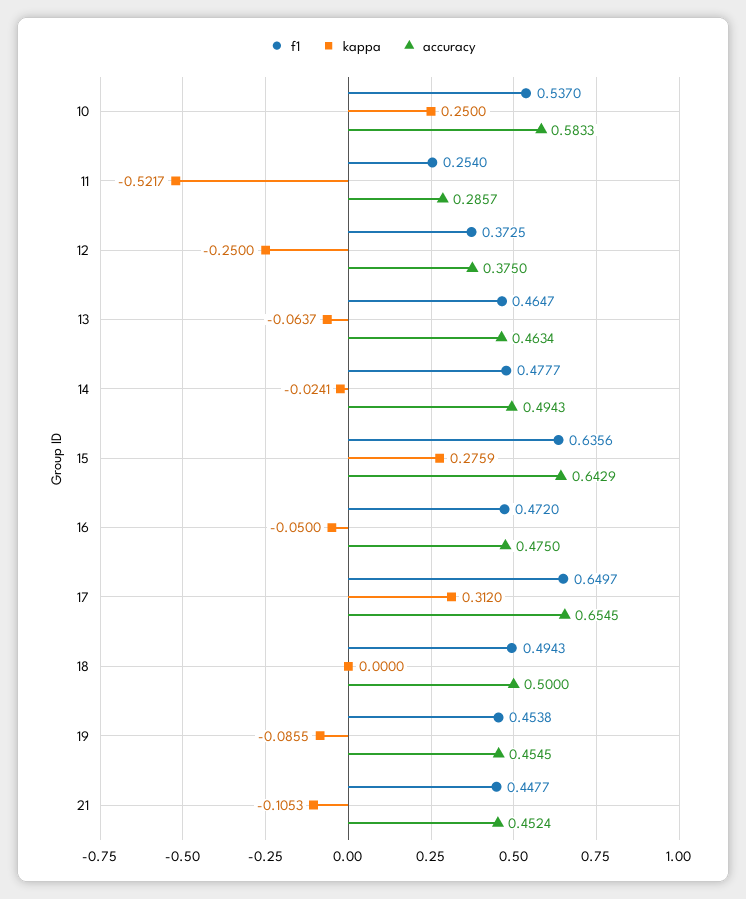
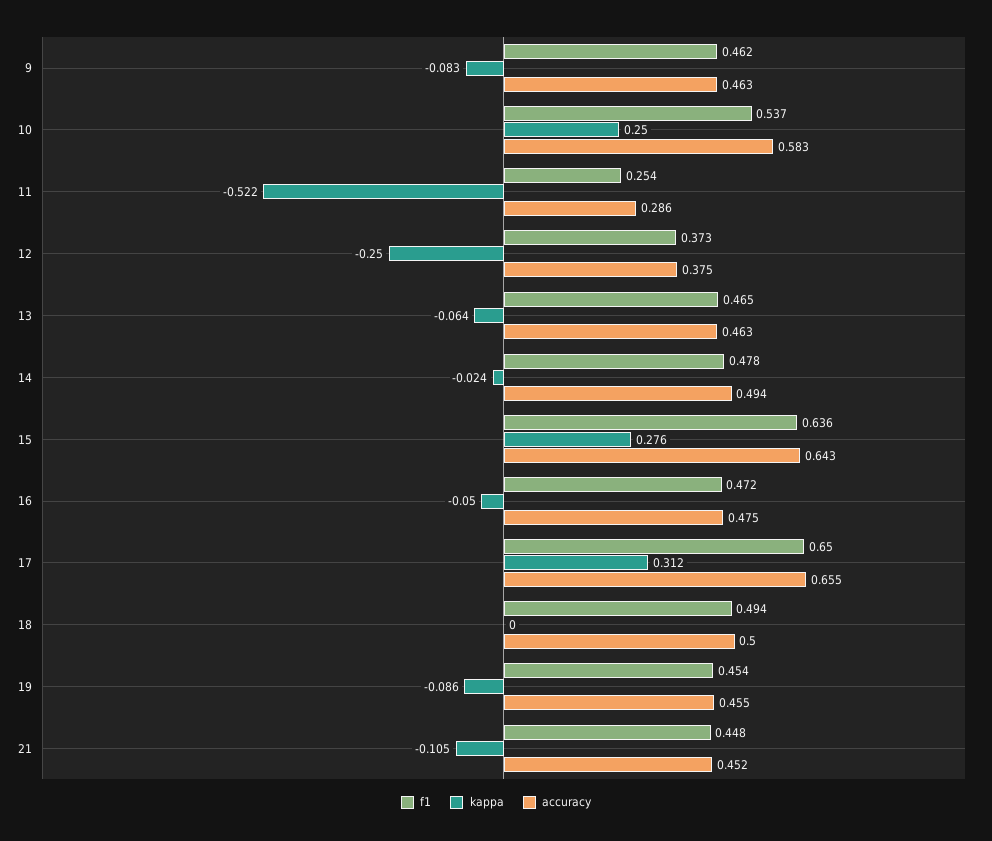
  {
    "f1": {
      "10": 0.537,
      "11": 0.254,
      "12": 0.3725,
      "13": 0.4647,
      "14": 0.4777,
      "15": 0.6356,
      "16": 0.472,
      "17": 0.6497,
      "18": 0.4943,
      "19": 0.4538,
-     "21": 0.4477
+     "21": 0.4477,
+     "9": 0.462
    },
    "kappa": {
      "10": 0.25,
      "11": -0.5217,
      "12": -0.25,
      "13": -0.0637,
      "14": -0.0241,
      "15": 0.2759,
      "16": -0.05,
      "17": 0.312,
      "18": 0,
      "19": -0.0855,
-     "21": -0.1053
+     "21": -0.1053,
+     "9": -0.083
    },
    "accuracy": {
      "10": 0.5833,
      "11": 0.2857,
      "12": 0.375,
      "13": 0.4634,
      "14": 0.4943,
      "15": 0.6429,
      "16": 0.475,
      "17": 0.6545,
      "18": 0.5,
      "19": 0.4545,
-     "21": 0.4524
+     "21": 0.4524,
+     "9": 0.463
    }
  }

